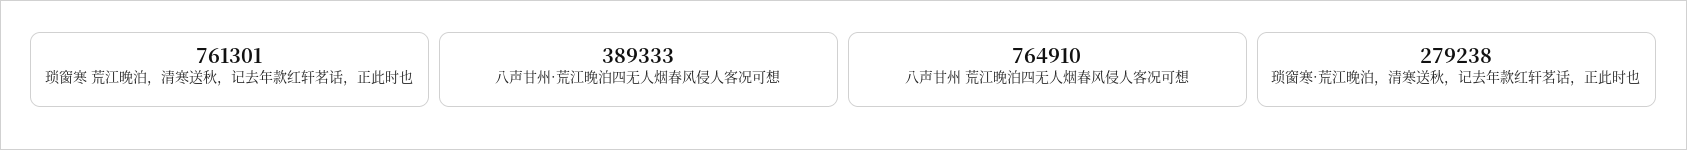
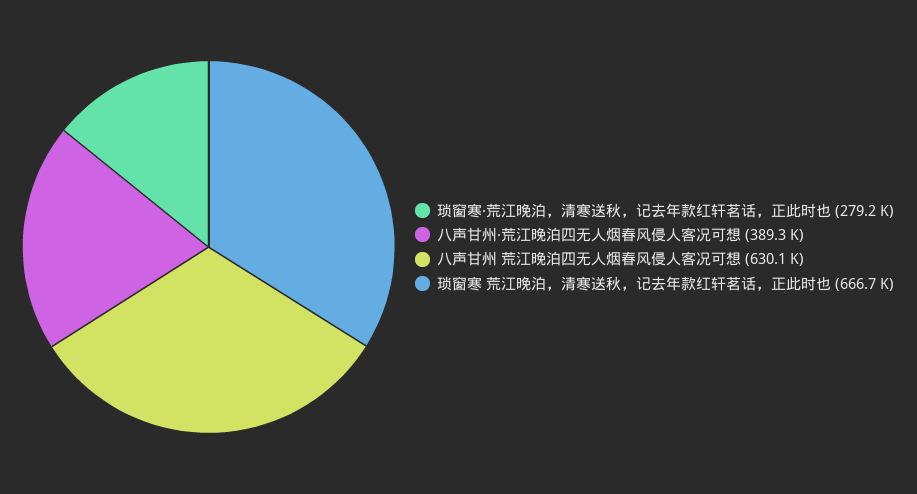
  {
-   "琐窗寒 荒江晚泊，清寒送秋，记去年款红轩茗话，正此时也": 761301,
+   "琐窗寒 荒江晚泊，清寒送秋，记去年款红轩茗话，正此时也": 666700,
    "八声甘州·荒江晚泊四无人烟春风侵人客况可想": 389333,
-   "八声甘州 荒江晚泊四无人烟春风侵人客况可想": 764910,
+   "八声甘州 荒江晚泊四无人烟春风侵人客况可想": 630100,
    "琐窗寒·荒江晚泊，清寒送秋，记去年款红轩茗话，正此时也": 279238
  }

